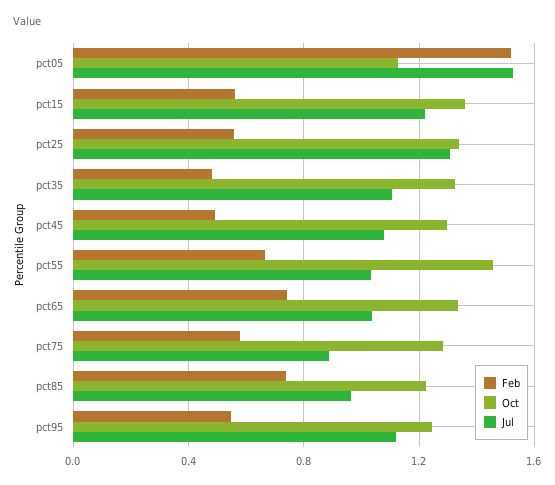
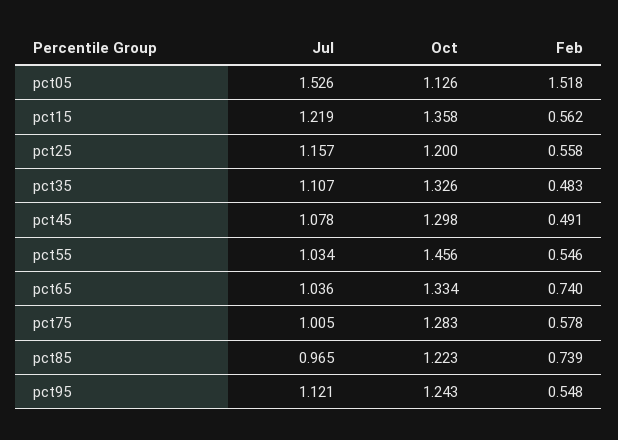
  {
    "Feb": {
      "pct05": 1.518,
      "pct15": 0.562,
      "pct25": 0.558,
      "pct35": 0.483,
      "pct45": 0.491,
-     "pct55": 0.65,
+     "pct55": 0.546,
      "pct65": 0.74,
      "pct75": 0.578,
      "pct85": 0.739,
      "pct95": 0.548
    },
    "Oct": {
      "pct05": 1.126,
      "pct15": 1.358,
-     "pct25": 1.35,
+     "pct25": 1.2,
      "pct35": 1.326,
      "pct45": 1.298,
      "pct55": 1.456,
      "pct65": 1.334,
      "pct75": 1.283,
      "pct85": 1.223,
      "pct95": 1.243
    },
    "Jul": {
      "pct05": 1.526,
      "pct15": 1.219,
-     "pct25": 1.3,
+     "pct25": 1.157,
      "pct35": 1.107,
      "pct45": 1.078,
      "pct55": 1.034,
      "pct65": 1.036,
-     "pct75": 0.9,
+     "pct75": 1.005,
      "pct85": 0.965,
      "pct95": 1.121
    }
  }

